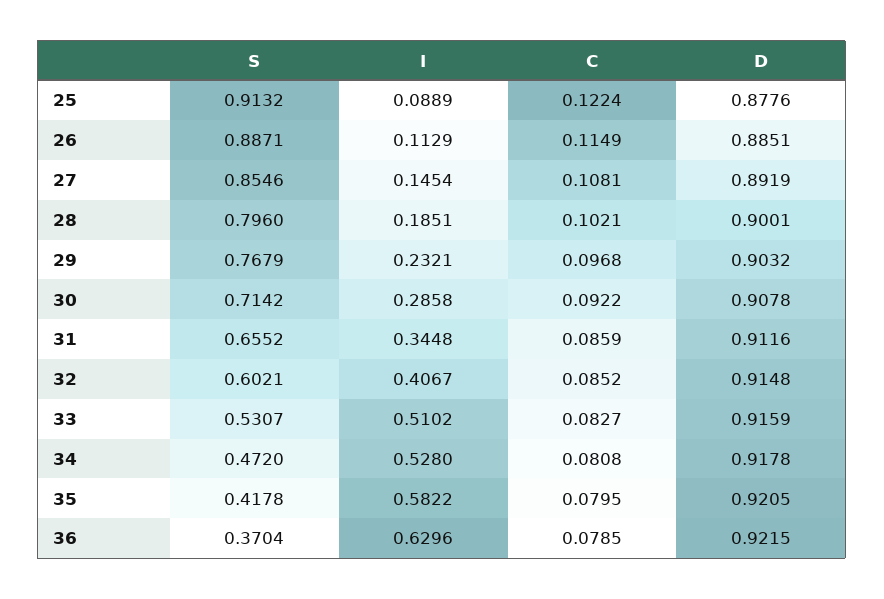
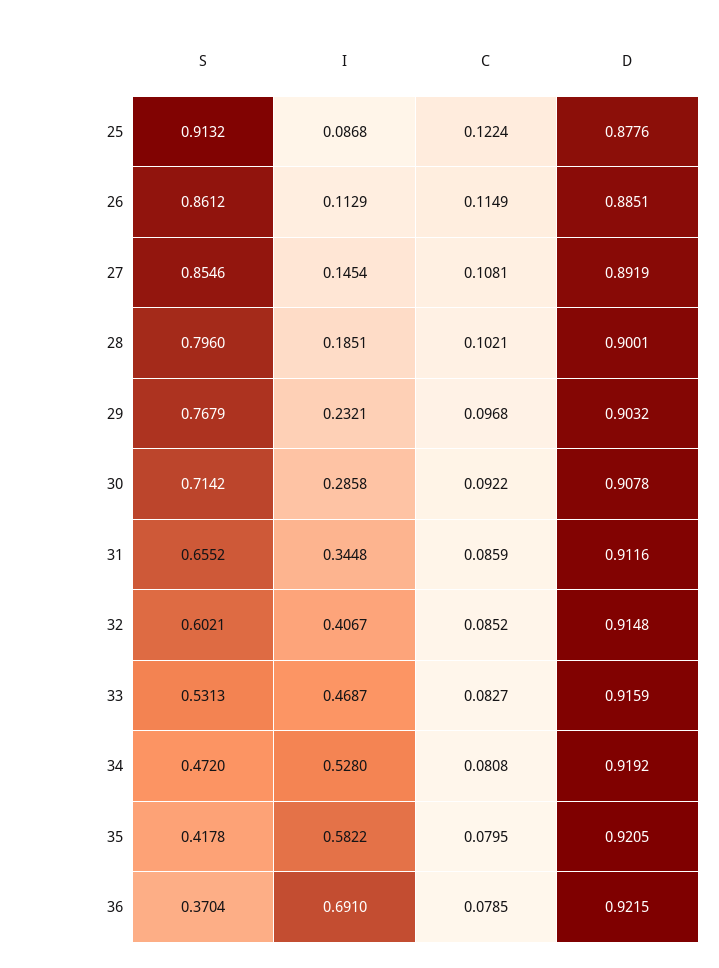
  {
    "S": {
      "25": 0.9132,
-     "26": 0.8871,
+     "26": 0.8612,
      "27": 0.8546,
      "28": 0.796,
      "29": 0.7679,
      "30": 0.7142,
      "31": 0.6552,
      "32": 0.6021,
-     "33": 0.5307,
+     "33": 0.5313,
      "34": 0.472,
      "35": 0.4178,
      "36": 0.3704
    },
    "I": {
-     "25": 0.0889,
+     "25": 0.0868,
      "26": 0.1129,
      "27": 0.1454,
      "28": 0.1851,
      "29": 0.2321,
      "30": 0.2858,
      "31": 0.3448,
      "32": 0.4067,
-     "33": 0.5102,
+     "33": 0.4687,
      "34": 0.528,
      "35": 0.5822,
-     "36": 0.6296
+     "36": 0.691
    },
    "C": {
      "25": 0.1224,
      "26": 0.1149,
      "27": 0.1081,
      "28": 0.1021,
      "29": 0.0968,
      "30": 0.0922,
      "31": 0.0859,
      "32": 0.0852,
      "33": 0.0827,
      "34": 0.0808,
      "35": 0.0795,
      "36": 0.0785
    },
    "D": {
      "25": 0.8776,
      "26": 0.8851,
      "27": 0.8919,
      "28": 0.9001,
      "29": 0.9032,
      "30": 0.9078,
      "31": 0.9116,
      "32": 0.9148,
      "33": 0.9159,
-     "34": 0.9178,
+     "34": 0.9192,
      "35": 0.9205,
      "36": 0.9215
    }
  }

